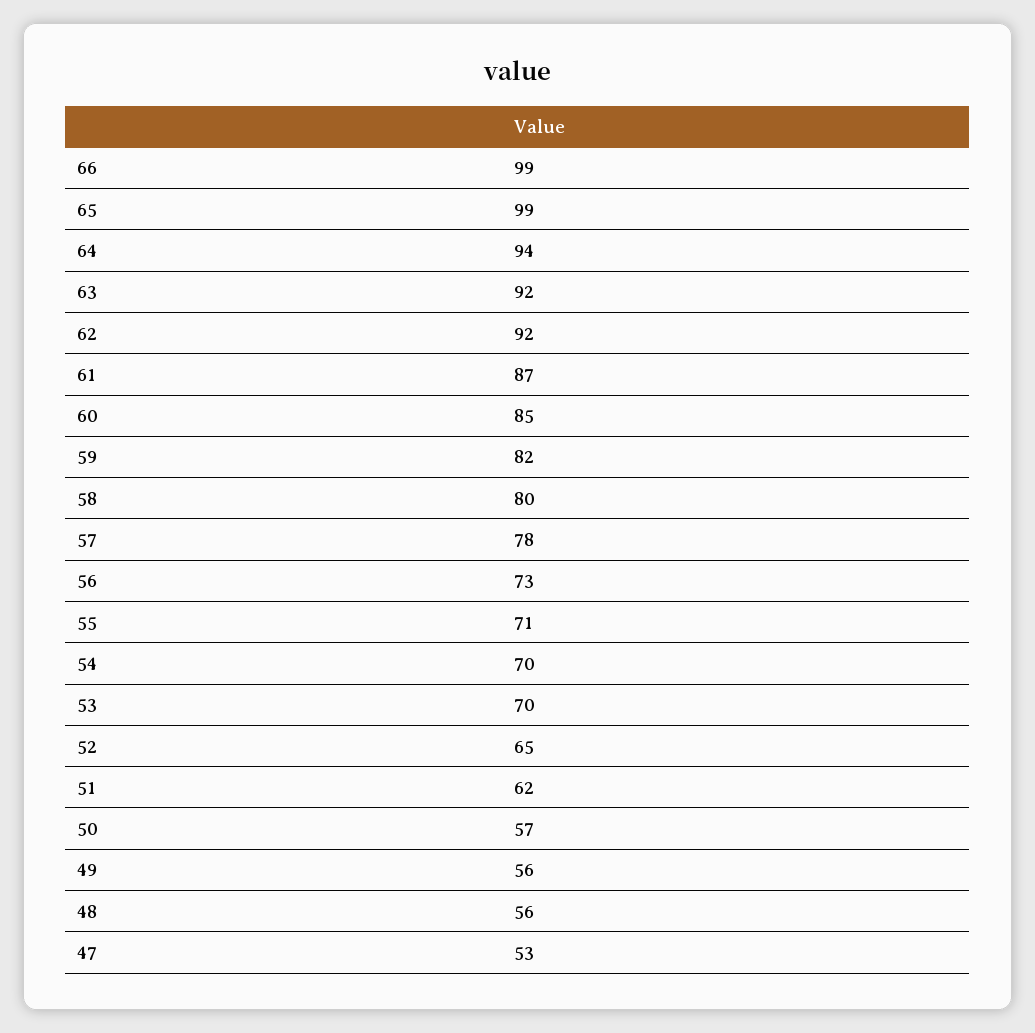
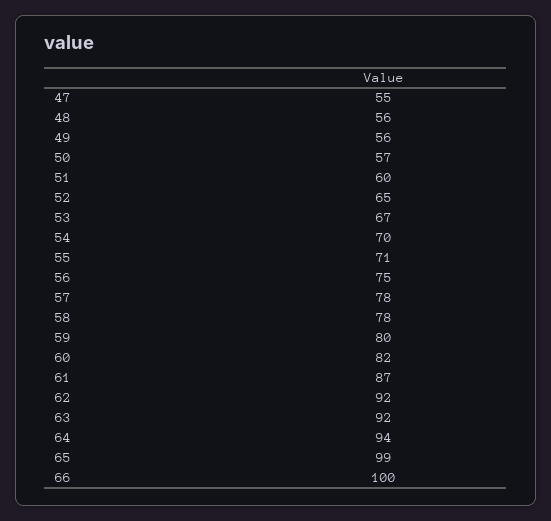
  {
-   "66": 99,
+   "66": 100,
    "65": 99,
    "64": 94,
    "63": 92,
    "62": 92,
    "61": 87,
-   "60": 85,
+   "60": 82,
-   "59": 82,
+   "59": 80,
-   "58": 80,
+   "58": 78,
    "57": 78,
-   "56": 73,
+   "56": 75,
    "55": 71,
    "54": 70,
-   "53": 70,
+   "53": 67,
    "52": 65,
-   "51": 62,
+   "51": 60,
    "50": 57,
    "49": 56,
    "48": 56,
-   "47": 53
+   "47": 55
  }

